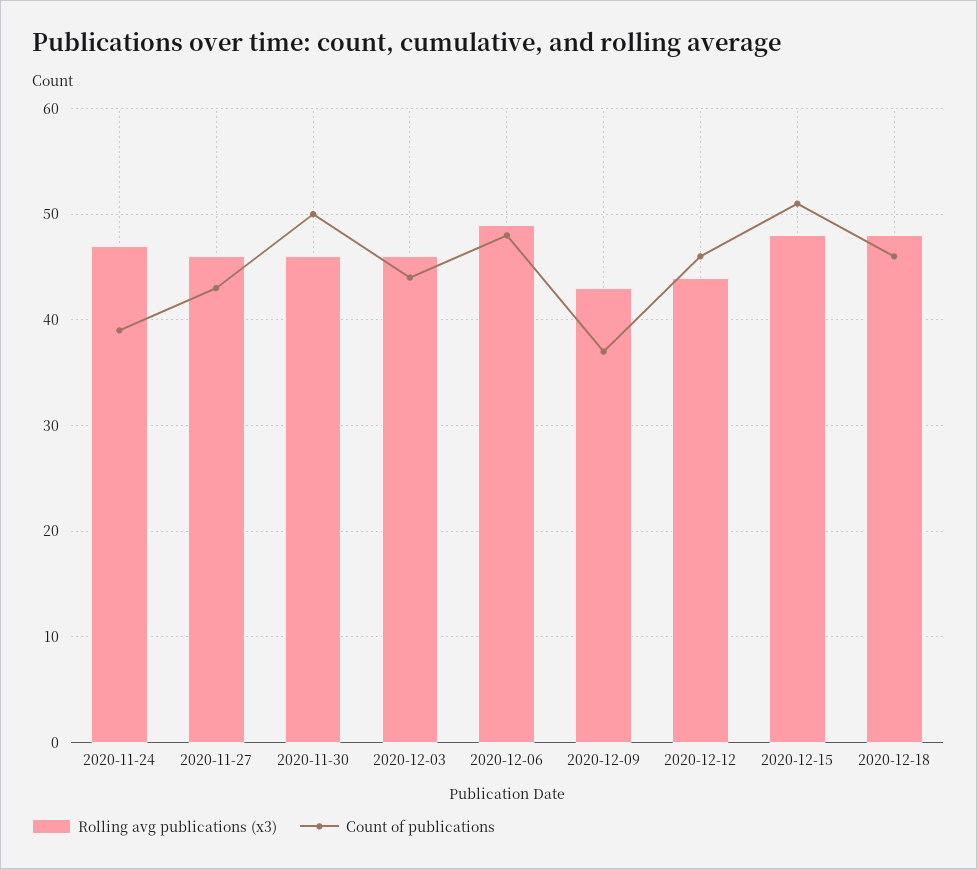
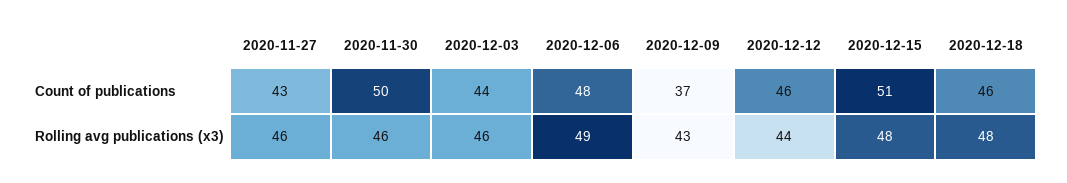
  {
    "Rolling avg publications (x3)": {
-     "2020-11-24": 47,
      "2020-11-27": 46,
      "2020-11-30": 46,
      "2020-12-03": 46,
      "2020-12-06": 49,
      "2020-12-09": 43,
      "2020-12-12": 44,
      "2020-12-15": 48,
      "2020-12-18": 48
    },
    "Count of publications": {
-     "2020-11-24": 39,
      "2020-11-27": 43,
      "2020-11-30": 50,
      "2020-12-03": 44,
      "2020-12-06": 48,
      "2020-12-09": 37,
      "2020-12-12": 46,
      "2020-12-15": 51,
      "2020-12-18": 46
    }
  }

